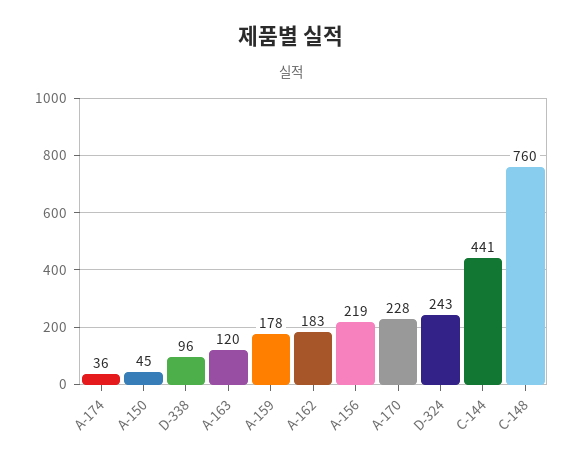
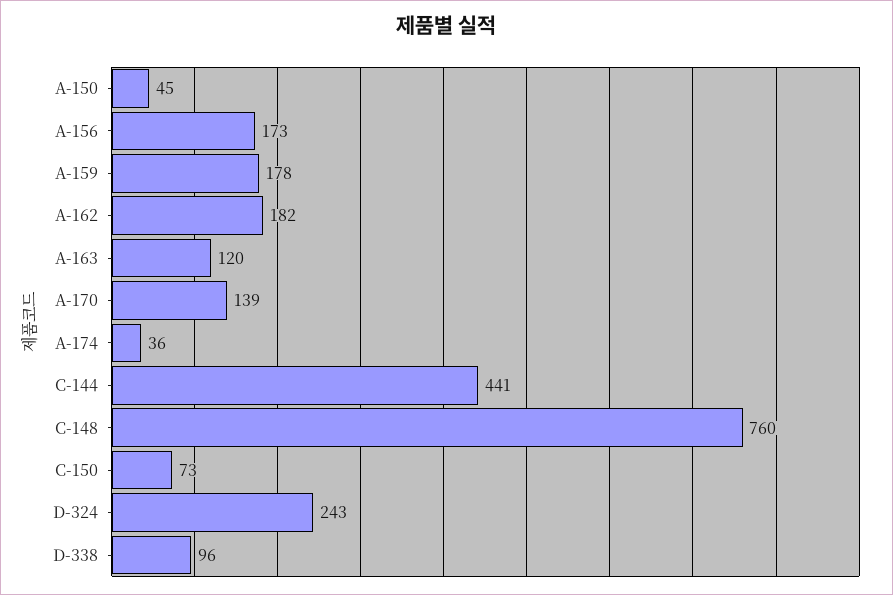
  {
    "A-174": 36,
    "A-150": 45,
    "D-338": 96,
    "A-163": 120,
    "A-159": 178,
-   "A-162": 183,
+   "A-162": 182,
-   "A-156": 219,
+   "A-156": 173,
-   "A-170": 228,
+   "A-170": 139,
    "D-324": 243,
    "C-144": 441,
-   "C-148": 760
+   "C-148": 760,
+   "C-150": 73
  }

